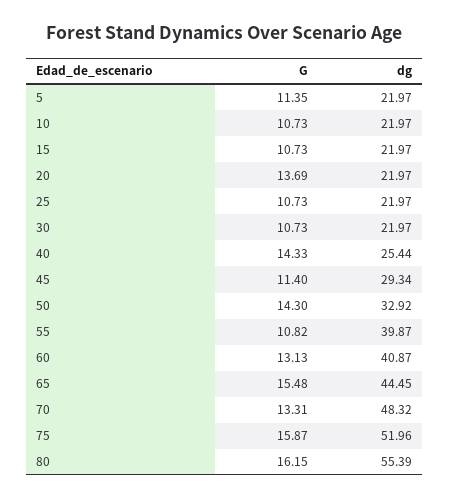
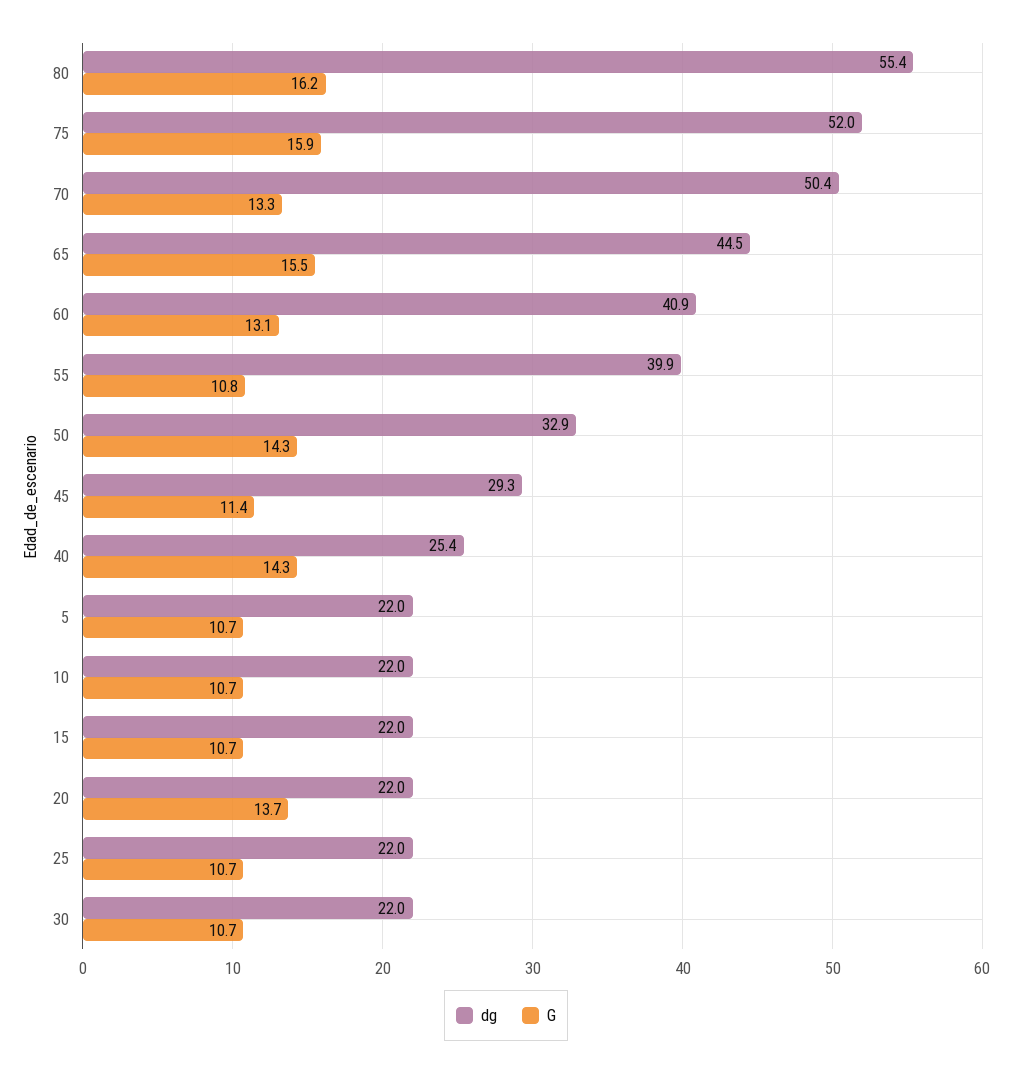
  {
    "G": {
-     "5": 11.35,
+     "5": 10.7,
      "10": 10.73,
      "15": 10.73,
      "20": 13.69,
      "25": 10.73,
      "30": 10.73,
      "40": 14.33,
      "45": 11.4,
      "50": 14.3,
      "55": 10.82,
      "60": 13.13,
      "65": 15.48,
      "70": 13.31,
      "75": 15.87,
      "80": 16.15
    },
    "dg": {
      "5": 21.97,
      "10": 21.97,
      "15": 21.97,
      "20": 21.97,
      "25": 21.97,
      "30": 21.97,
      "40": 25.44,
      "45": 29.34,
      "50": 32.92,
      "55": 39.87,
      "60": 40.87,
      "65": 44.45,
-     "70": 48.32,
+     "70": 50.4,
      "75": 51.96,
      "80": 55.39
    }
  }

